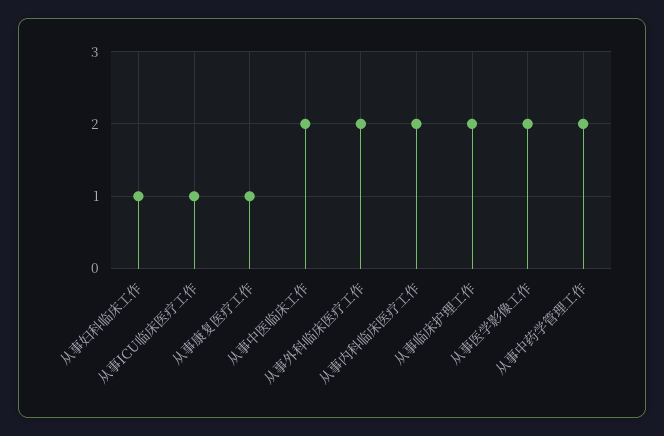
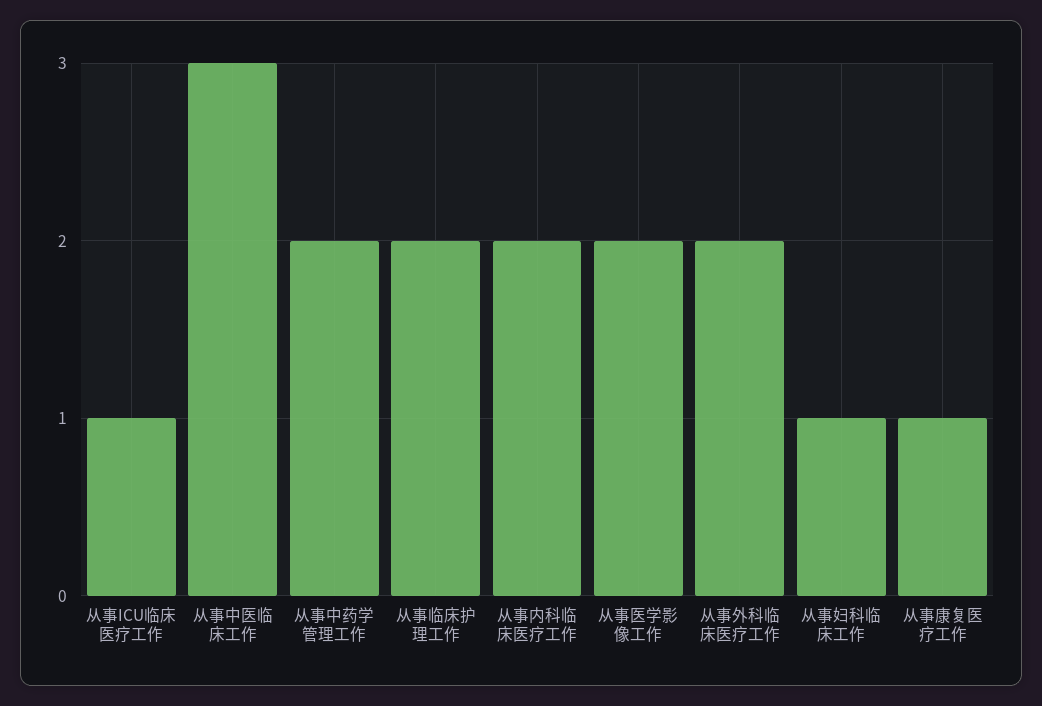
  {
    "从事妇科临床工作": 1,
    "从事ICU临床医疗工作": 1,
    "从事康复医疗工作": 1,
-   "从事中医临床工作": 2,
+   "从事中医临床工作": 3,
    "从事外科临床医疗工作": 2,
    "从事内科临床医疗工作": 2,
    "从事临床护理工作": 2,
    "从事医学影像工作": 2,
    "从事中药学管理工作": 2
  }

